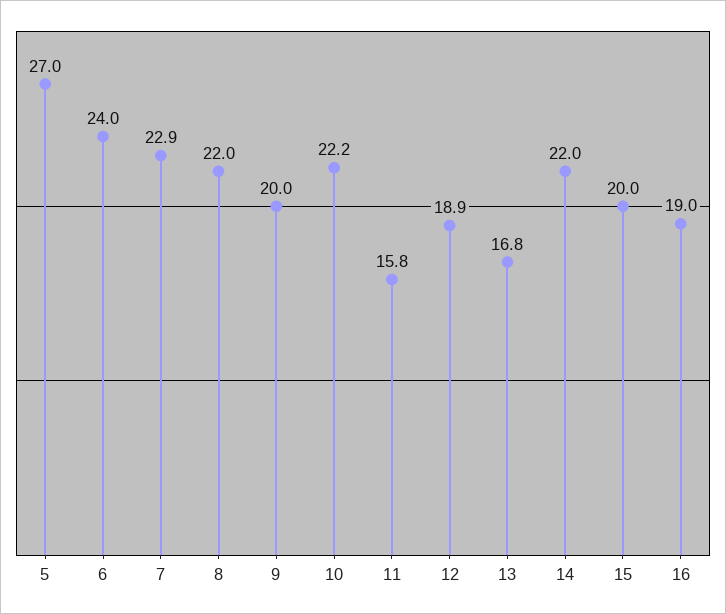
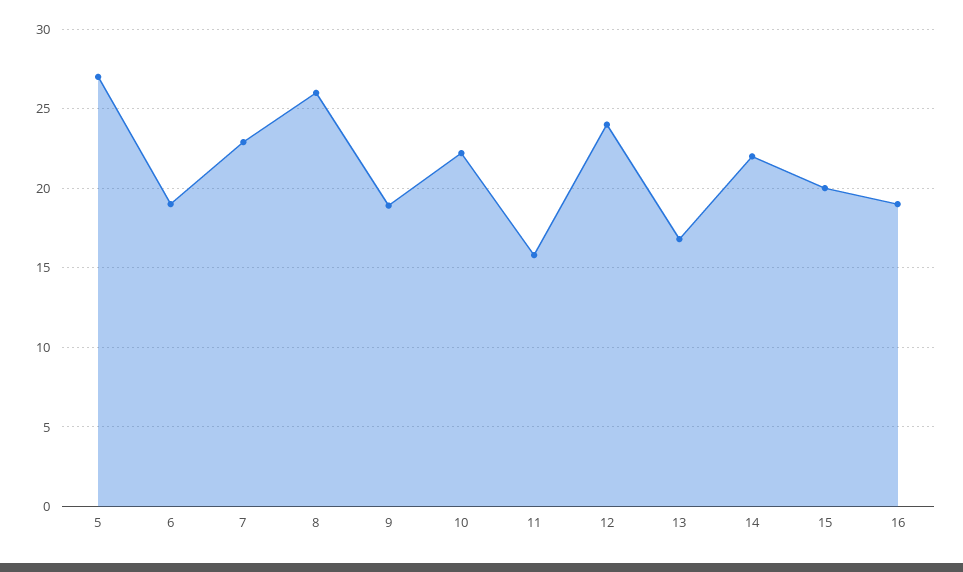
  {
    "5": 27,
-   "6": 24,
+   "6": 19,
    "7": 22.9,
-   "8": 22,
+   "8": 26,
-   "9": 20,
+   "9": 19,
    "10": 22.2,
    "11": 15.8,
-   "12": 18.9,
+   "12": 24,
    "13": 16.8,
    "14": 22,
    "15": 20,
    "16": 19
  }

